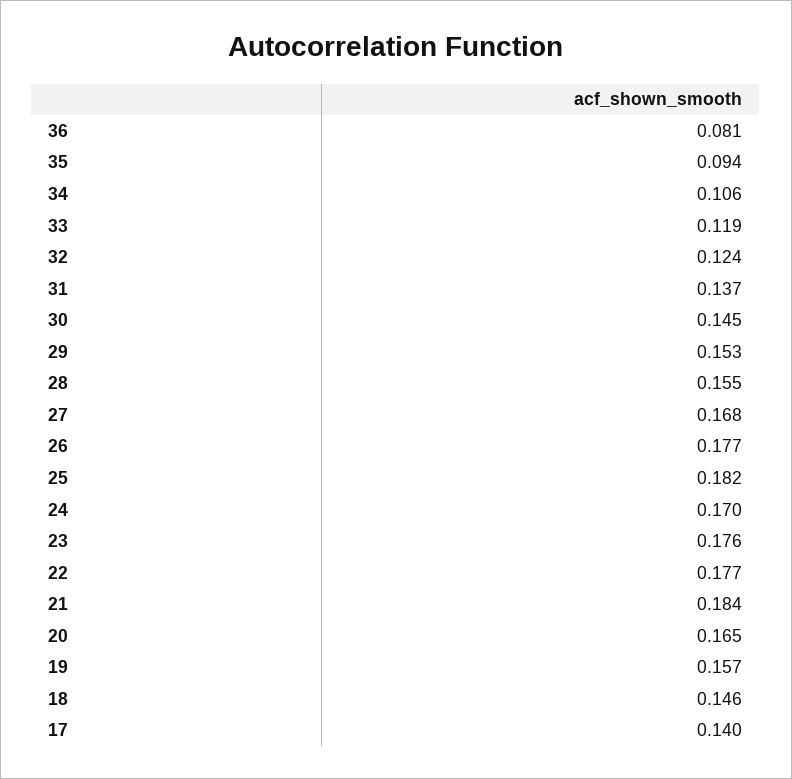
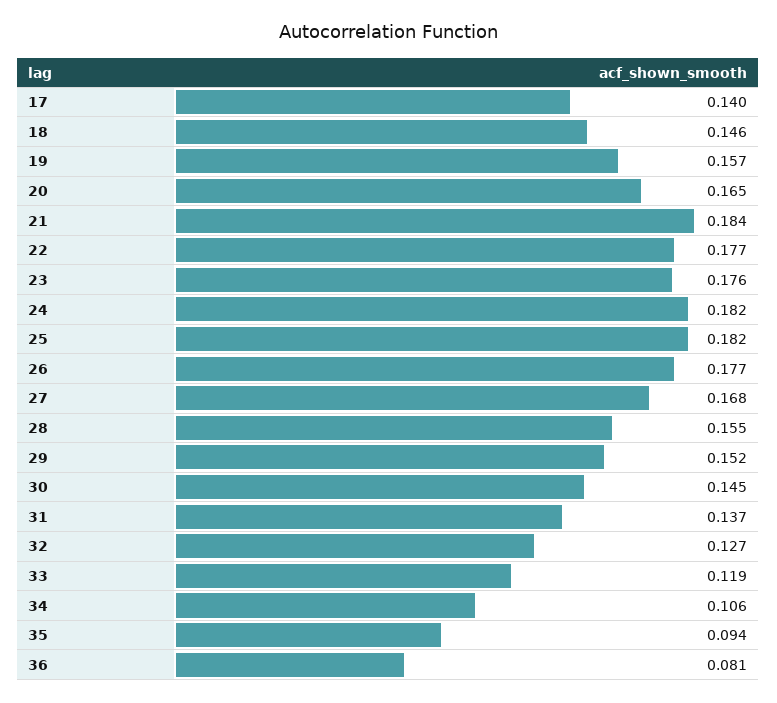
  {
    "36": 0.081,
    "35": 0.094,
    "34": 0.106,
    "33": 0.119,
-   "32": 0.124,
+   "32": 0.127,
    "31": 0.137,
    "30": 0.145,
-   "29": 0.153,
+   "29": 0.152,
    "28": 0.155,
    "27": 0.168,
    "26": 0.177,
    "25": 0.182,
-   "24": 0.17,
+   "24": 0.182,
    "23": 0.176,
    "22": 0.177,
    "21": 0.184,
    "20": 0.165,
    "19": 0.157,
    "18": 0.146,
    "17": 0.14
  }

